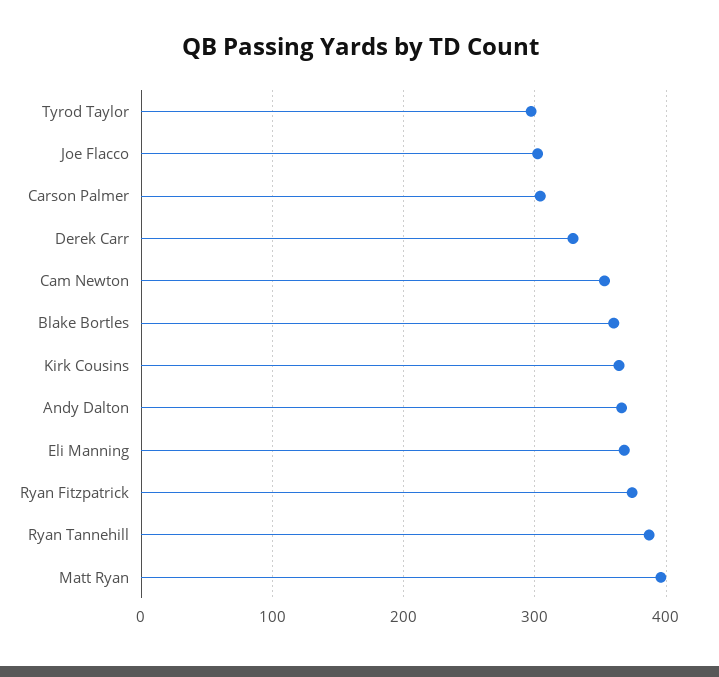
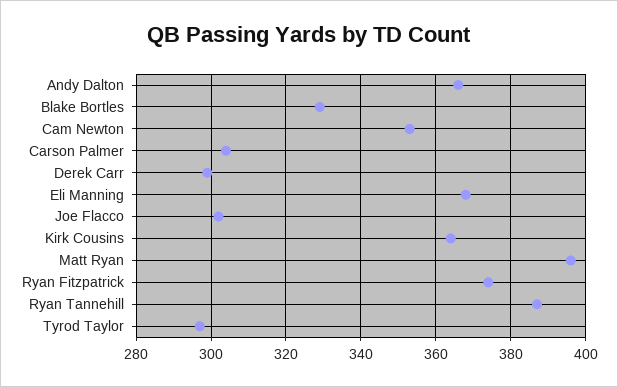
  {
    "Tyrod Taylor": 295,
    "Joe Flacco": 300,
    "Carson Palmer": 305,
-   "Derek Carr": 330,
+   "Derek Carr": 300,
    "Cam Newton": 355,
-   "Blake Bortles": 360,
+   "Blake Bortles": 330,
    "Kirk Cousins": 365,
    "Andy Dalton": 365,
    "Eli Manning": 370,
    "Ryan Fitzpatrick": 375,
    "Ryan Tannehill": 385,
    "Matt Ryan": 395
  }

